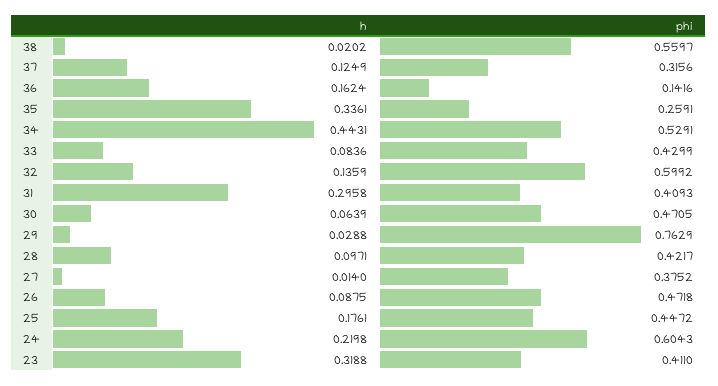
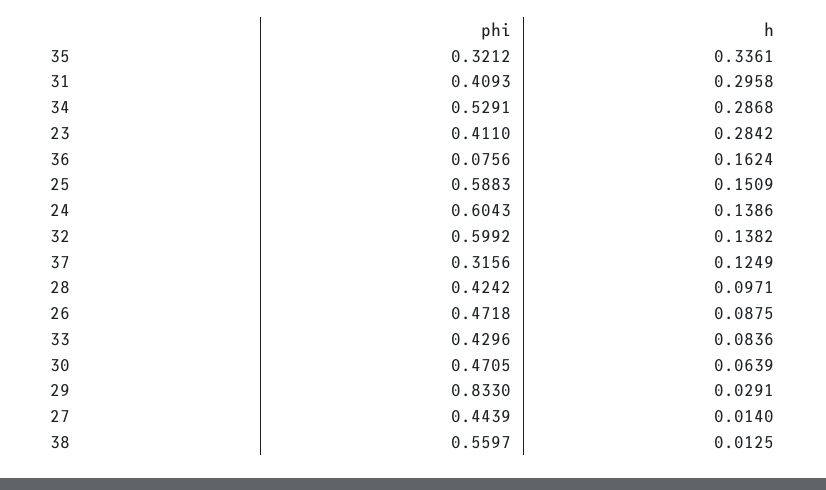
  {
    "h": {
-     "38": 0.0202,
+     "38": 0.0125,
      "37": 0.1249,
      "36": 0.1624,
      "35": 0.3361,
-     "34": 0.4431,
+     "34": 0.2868,
      "33": 0.0836,
-     "32": 0.1359,
+     "32": 0.1382,
      "31": 0.2958,
      "30": 0.0639,
-     "29": 0.0288,
+     "29": 0.0291,
      "28": 0.0971,
      "27": 0.014,
      "26": 0.0875,
-     "25": 0.1761,
+     "25": 0.1509,
-     "24": 0.2198,
+     "24": 0.1386,
-     "23": 0.3188
+     "23": 0.2842
    },
    "phi": {
      "38": 0.5597,
      "37": 0.3156,
-     "36": 0.1416,
+     "36": 0.0756,
-     "35": 0.2591,
+     "35": 0.3212,
      "34": 0.5291,
-     "33": 0.4299,
+     "33": 0.4296,
      "32": 0.5992,
      "31": 0.4093,
      "30": 0.4705,
-     "29": 0.7629,
+     "29": 0.833,
-     "28": 0.4217,
+     "28": 0.4242,
-     "27": 0.3752,
+     "27": 0.4439,
      "26": 0.4718,
-     "25": 0.4472,
+     "25": 0.5883,
      "24": 0.6043,
      "23": 0.411
    }
  }

